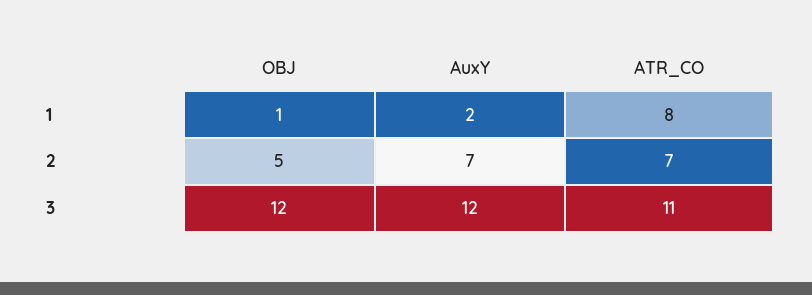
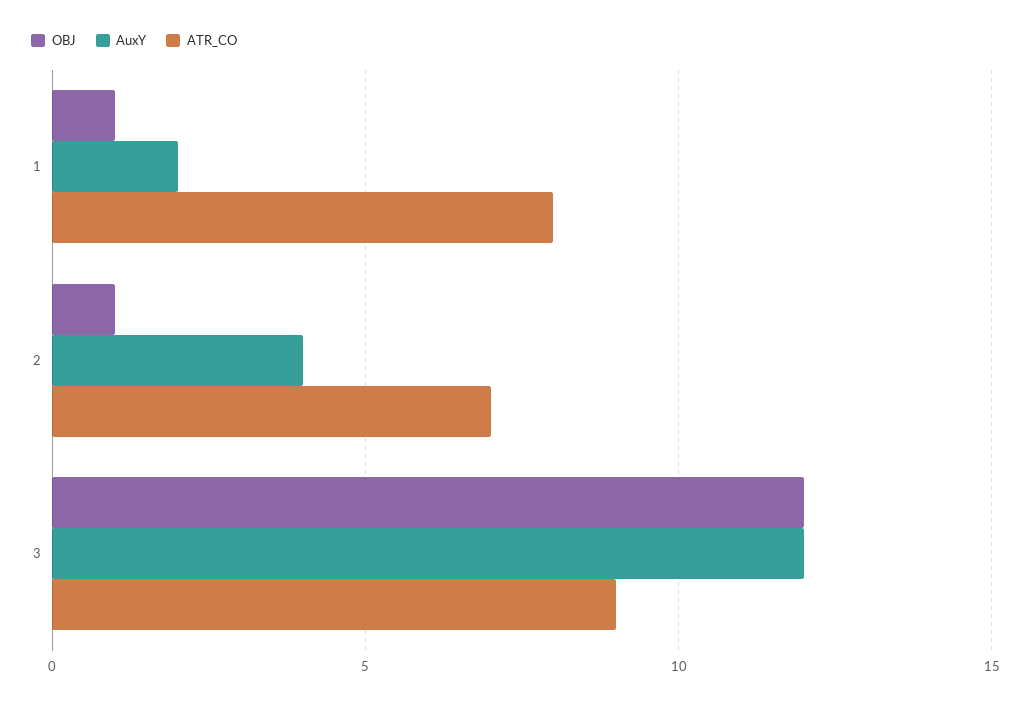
  {
    "OBJ": {
      "1": 1,
-     "2": 5,
+     "2": 1,
      "3": 12
    },
    "AuxY": {
      "1": 2,
-     "2": 7,
+     "2": 4,
      "3": 12
    },
    "ATR_CO": {
      "1": 8,
      "2": 7,
-     "3": 11
+     "3": 9
    }
  }

